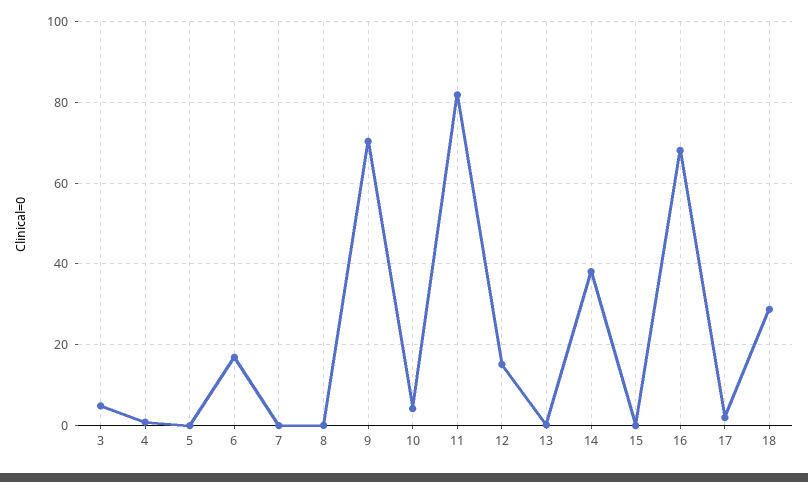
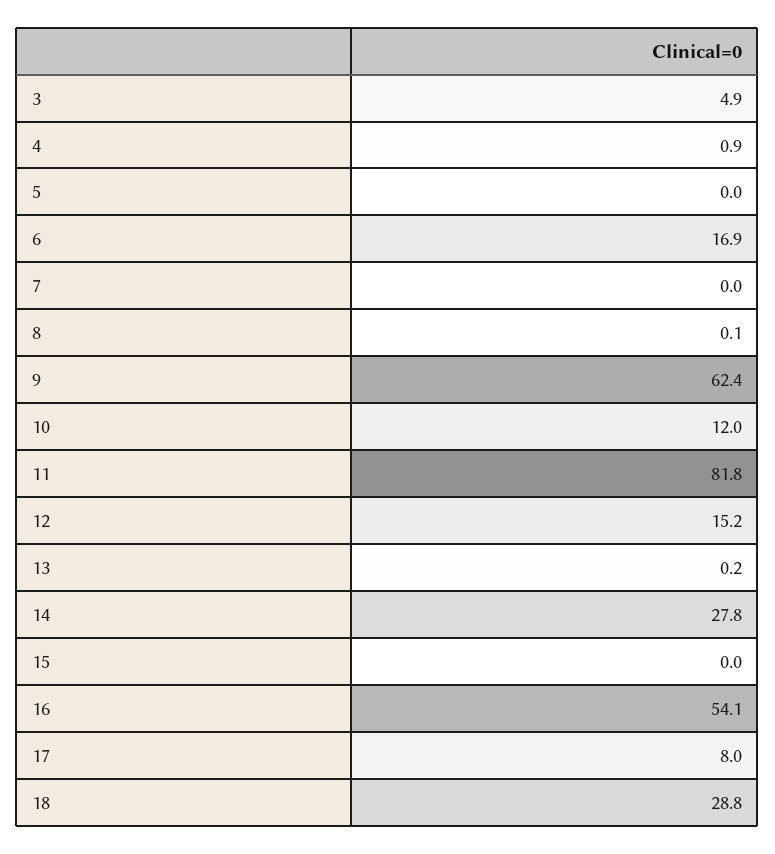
  {
    "3": 4.9,
    "4": 0.9,
    "5": 0,
    "6": 16.9,
    "7": 0,
    "8": 0.1,
-   "9": 70,
+   "9": 62.4,
-   "10": 4,
+   "10": 12,
    "11": 81.8,
    "12": 15.2,
    "13": 0.2,
-   "14": 38,
+   "14": 27.8,
    "15": 0,
-   "16": 68,
+   "16": 54.1,
-   "17": 2,
+   "17": 8,
    "18": 28.8
  }

